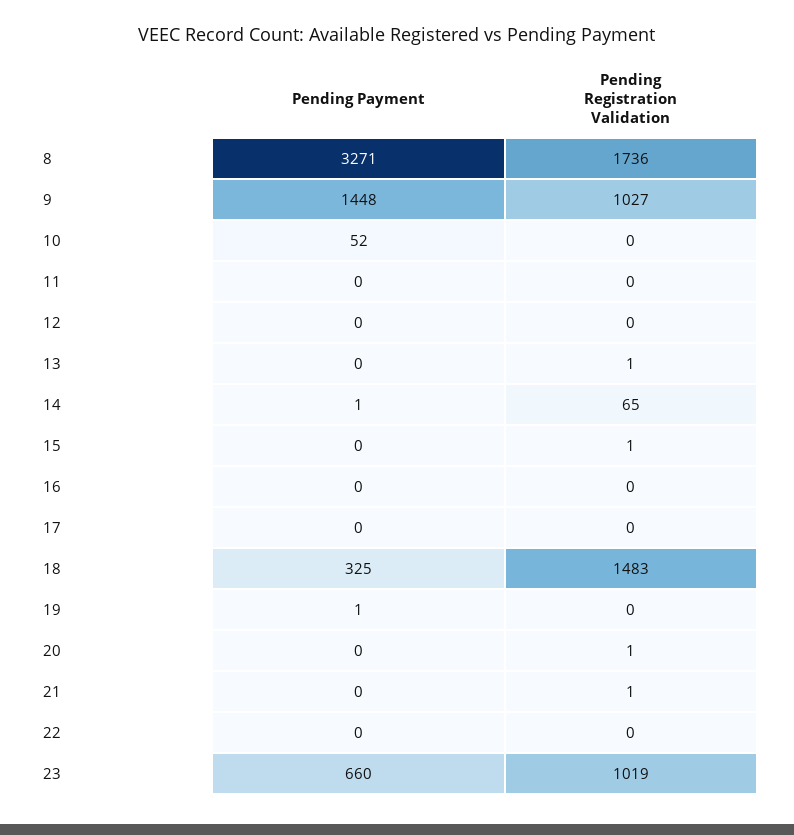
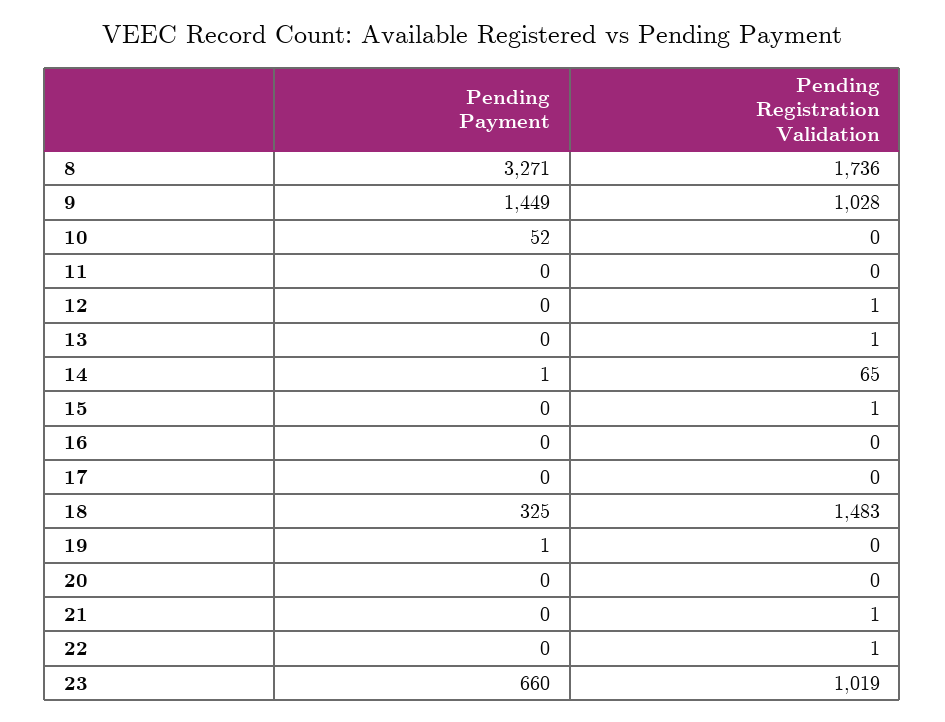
  {
    "Pending Payment": {
      "8": 3271,
-     "9": 1448,
+     "9": 1449,
      "10": 52,
      "11": 0,
      "12": 0,
      "13": 0,
      "14": 1,
      "15": 0,
      "16": 0,
      "17": 0,
      "18": 325,
      "19": 1,
      "20": 0,
      "21": 0,
      "22": 0,
      "23": 660
    },
    "Pending Registration Validation": {
      "8": 1736,
-     "9": 1027,
+     "9": 1028,
      "10": 0,
      "11": 0,
-     "12": 0,
+     "12": 1,
      "13": 1,
      "14": 65,
      "15": 1,
      "16": 0,
      "17": 0,
      "18": 1483,
      "19": 0,
-     "20": 1,
+     "20": 0,
      "21": 1,
-     "22": 0,
+     "22": 1,
      "23": 1019
    }
  }

